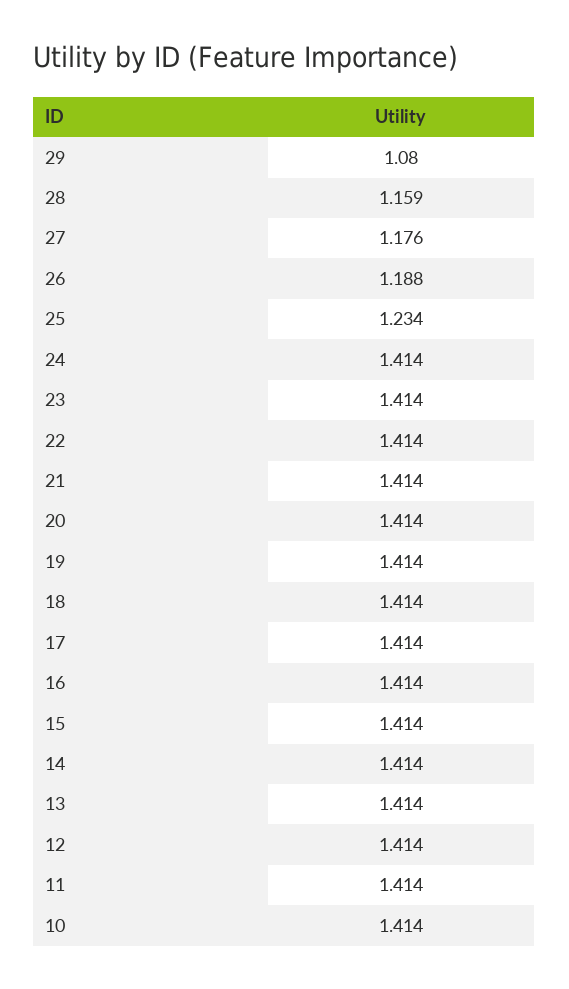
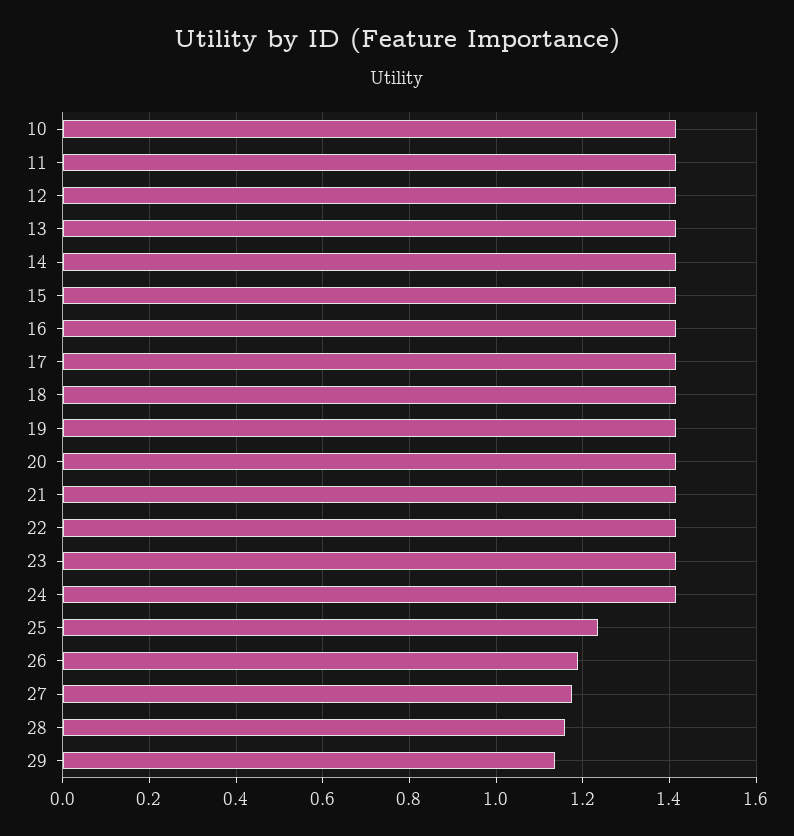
  {
-   "29": 1.08,
+   "29": 1.14,
    "28": 1.159,
    "27": 1.176,
    "26": 1.188,
    "25": 1.234,
    "24": 1.414,
    "23": 1.414,
    "22": 1.414,
    "21": 1.414,
    "20": 1.414,
    "19": 1.414,
    "18": 1.414,
    "17": 1.414,
    "16": 1.414,
    "15": 1.414,
    "14": 1.414,
    "13": 1.414,
    "12": 1.414,
    "11": 1.414,
    "10": 1.414
  }

